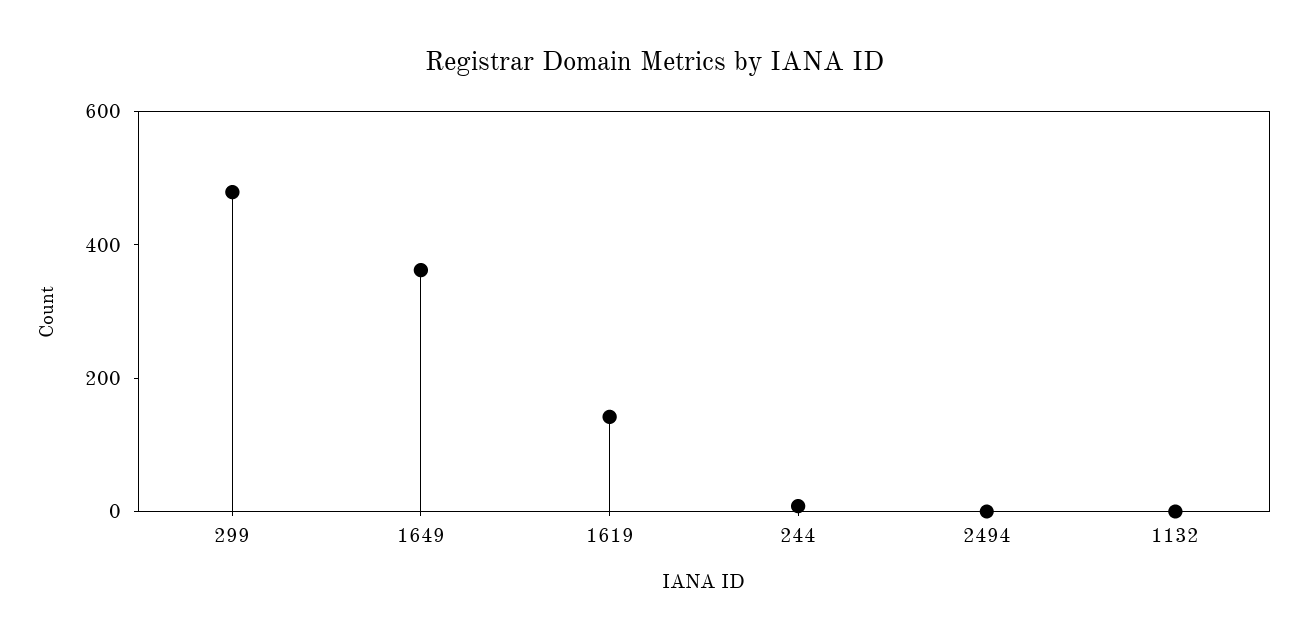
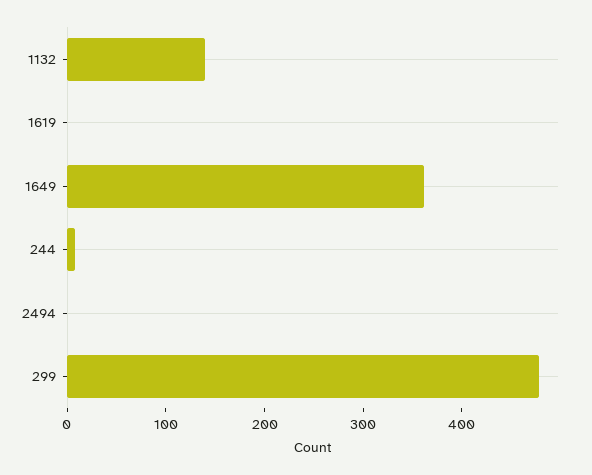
  {
    "299": 480,
    "1649": 360,
-   "1619": 150,
+   "1619": 0,
    "244": 0,
    "2494": 0,
-   "1132": 0
+   "1132": 140
  }

